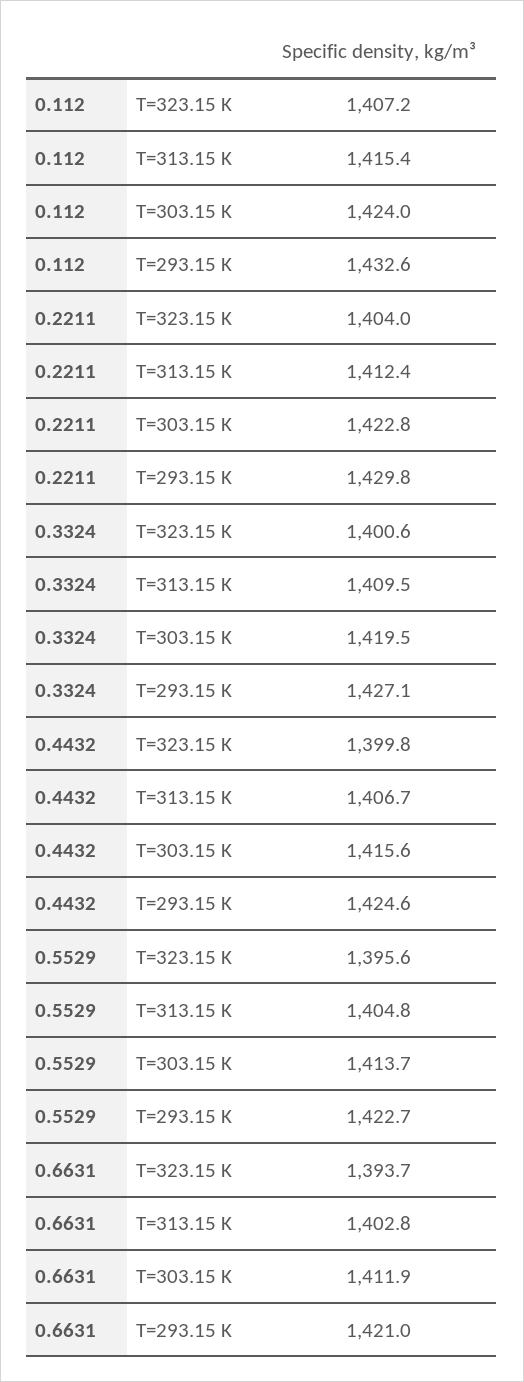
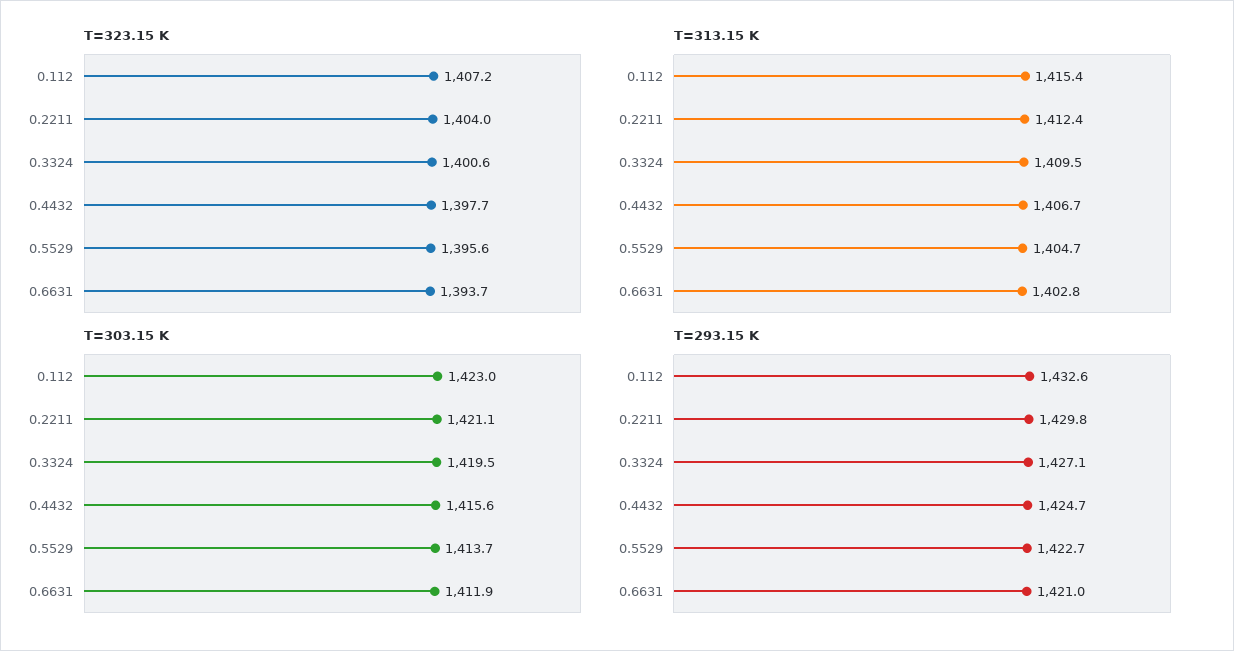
  {
    "T=323.15 K": {
      "0.112": 1407.2,
      "0.2211": 1404,
      "0.3324": 1400.6,
-     "0.4432": 1399.8,
+     "0.4432": 1397.7,
      "0.5529": 1395.6,
      "0.6631": 1393.7
    },
    "T=313.15 K": {
      "0.112": 1415.4,
      "0.2211": 1412.4,
      "0.3324": 1409.5,
      "0.4432": 1406.7,
-     "0.5529": 1404.8,
+     "0.5529": 1404.7,
      "0.6631": 1402.8
    },
    "T=303.15 K": {
-     "0.112": 1424,
+     "0.112": 1423,
-     "0.2211": 1422.8,
+     "0.2211": 1421.1,
      "0.3324": 1419.5,
      "0.4432": 1415.6,
      "0.5529": 1413.7,
      "0.6631": 1411.9
    },
    "T=293.15 K": {
      "0.112": 1432.6,
      "0.2211": 1429.8,
      "0.3324": 1427.1,
-     "0.4432": 1424.6,
+     "0.4432": 1424.7,
      "0.5529": 1422.7,
      "0.6631": 1421
    }
  }

